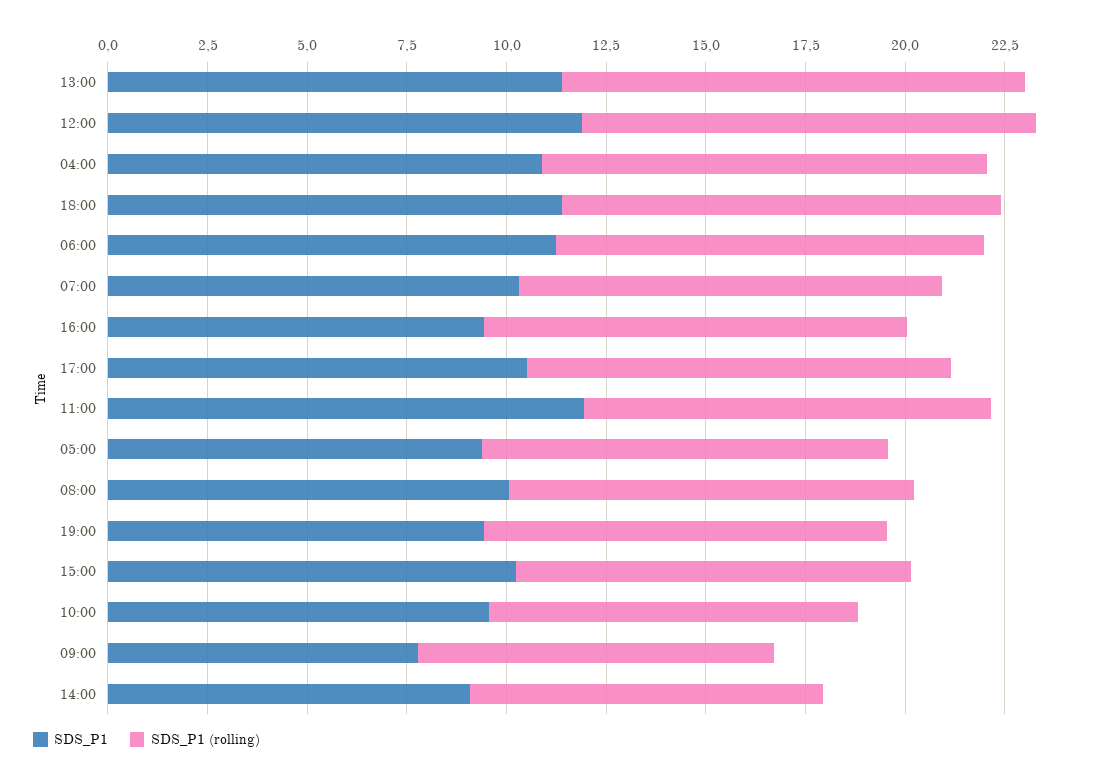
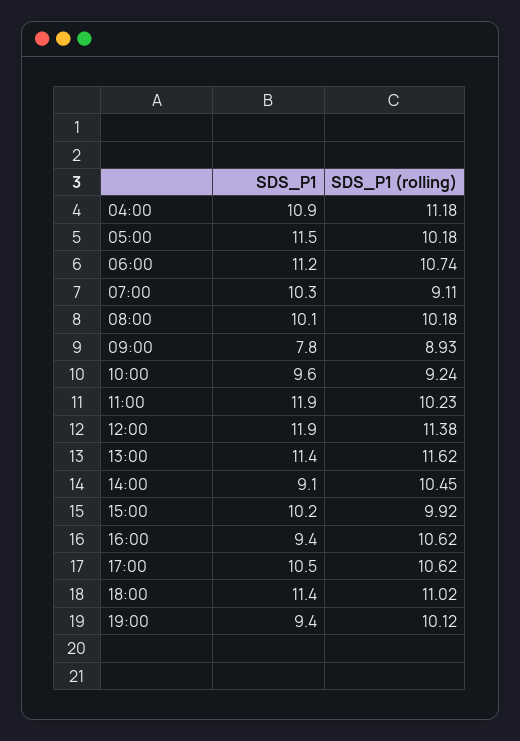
  {
    "SDS_P1": {
      "13:00": 11.4,
      "12:00": 11.9,
      "04:00": 10.9,
      "18:00": 11.4,
      "06:00": 11.2,
      "07:00": 10.3,
      "16:00": 9.4,
      "17:00": 10.5,
      "11:00": 11.9,
-     "05:00": 9.5,
+     "05:00": 11.5,
      "08:00": 10.1,
      "19:00": 9.4,
      "15:00": 10.2,
      "10:00": 9.6,
      "09:00": 7.8,
      "14:00": 9.1
    },
    "SDS_P1 (rolling)": {
      "13:00": 11.62,
      "12:00": 11.38,
      "04:00": 11.18,
      "18:00": 11.02,
      "06:00": 10.74,
-     "07:00": 10.5,
+     "07:00": 9.11,
      "16:00": 10.62,
      "17:00": 10.62,
      "11:00": 10.23,
      "05:00": 10.18,
      "08:00": 10.18,
      "19:00": 10.12,
      "15:00": 9.92,
      "10:00": 9.24,
      "09:00": 8.93,
-     "14:00": 9
+     "14:00": 10.45
    }
  }

